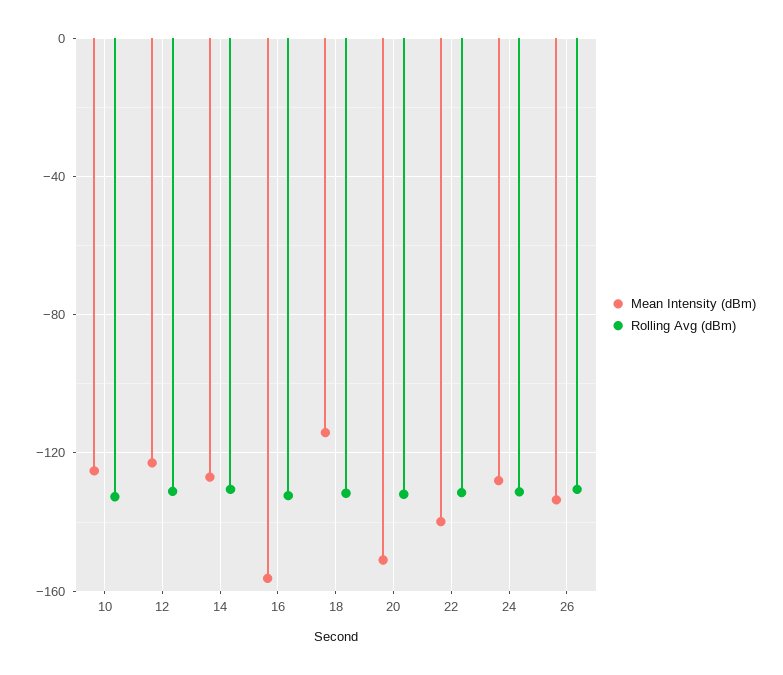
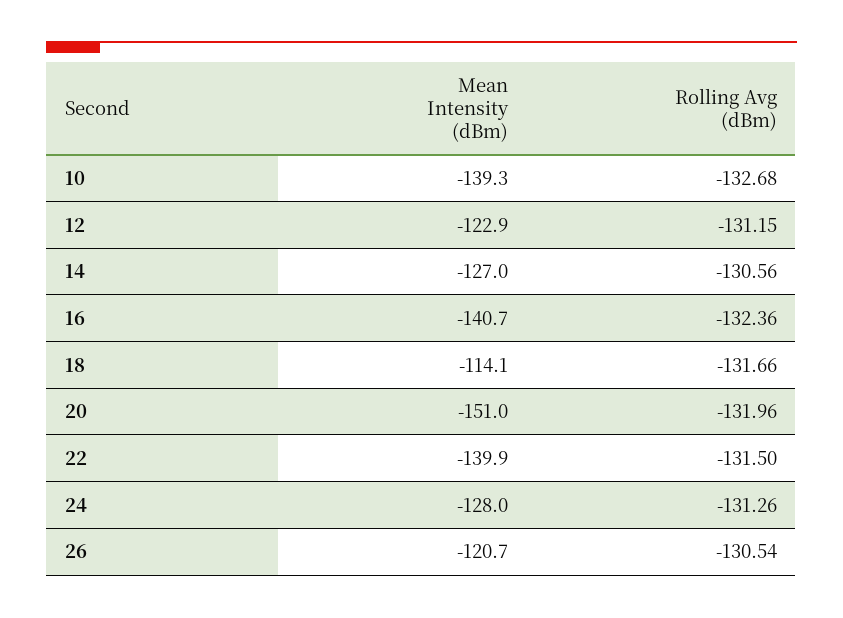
  {
    "Mean Intensity (dBm)": {
-     "10": -125,
+     "10": -139.3,
      "12": -122.9,
      "14": -127,
-     "16": -155,
+     "16": -140.7,
      "18": -114.1,
      "20": -151,
      "22": -139.9,
      "24": -128,
-     "26": -135
+     "26": -120.7
    },
    "Rolling Avg (dBm)": {
      "10": -132.68,
      "12": -131.15,
      "14": -130.56,
      "16": -132.36,
      "18": -131.66,
      "20": -131.96,
      "22": -131.5,
      "24": -131.26,
      "26": -130.54
    }
  }

